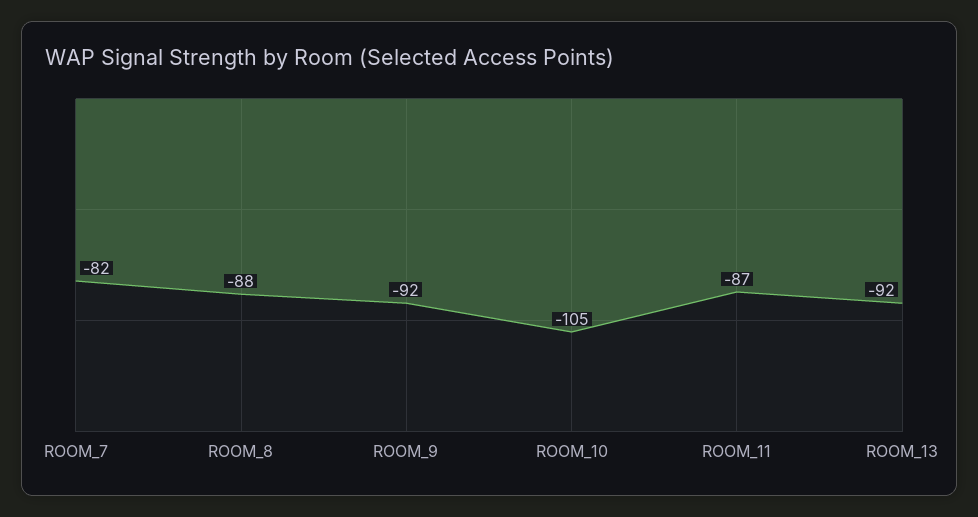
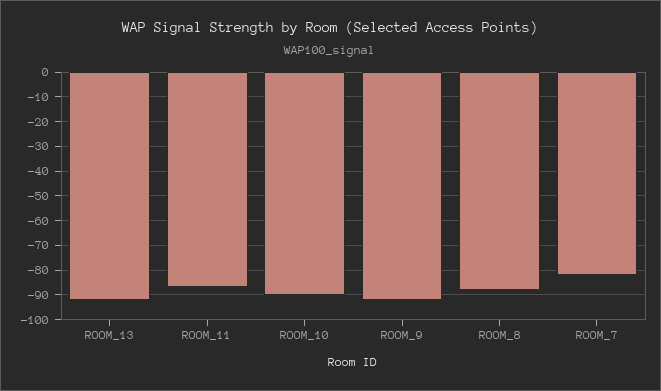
  {
    "ROOM_7": -82,
    "ROOM_8": -88,
    "ROOM_9": -92,
-   "ROOM_10": -105,
+   "ROOM_10": -90,
    "ROOM_11": -87,
    "ROOM_13": -92
  }

